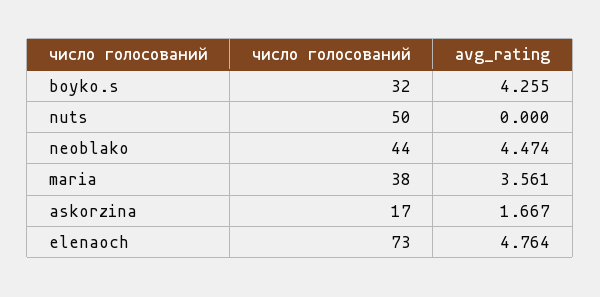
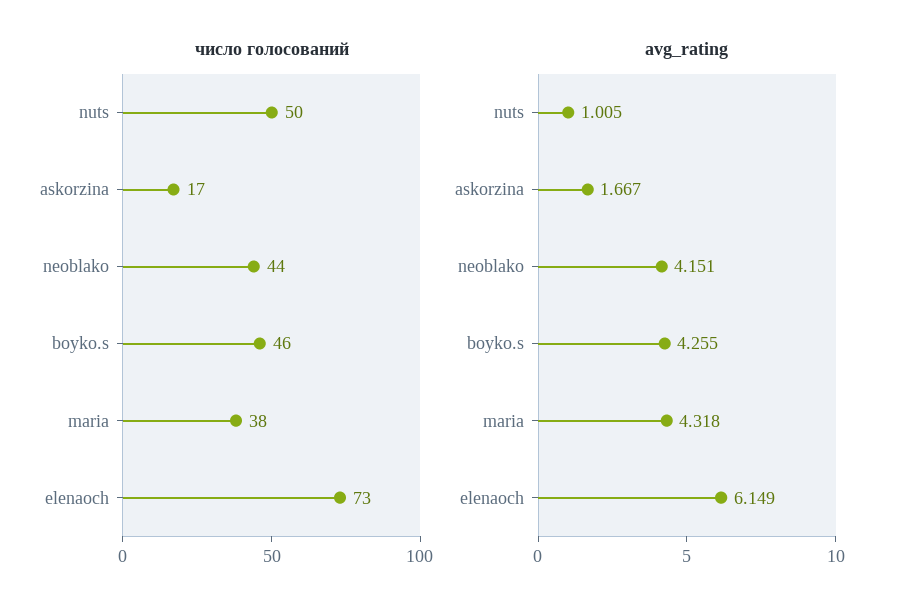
  {
    "число голосований": {
-     "boyko.s": 32,
+     "boyko.s": 46,
      "nuts": 50,
      "neoblako": 44,
      "maria": 38,
      "askorzina": 17,
      "elenaoch": 73
    },
    "avg_rating": {
      "boyko.s": 4.255,
-     "nuts": 0,
+     "nuts": 1.005,
-     "neoblako": 4.474,
+     "neoblako": 4.151,
-     "maria": 3.561,
+     "maria": 4.318,
      "askorzina": 1.667,
-     "elenaoch": 4.764
+     "elenaoch": 6.149
    }
  }

